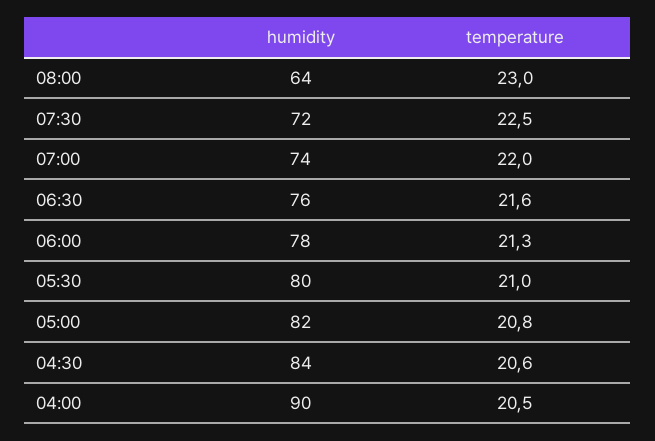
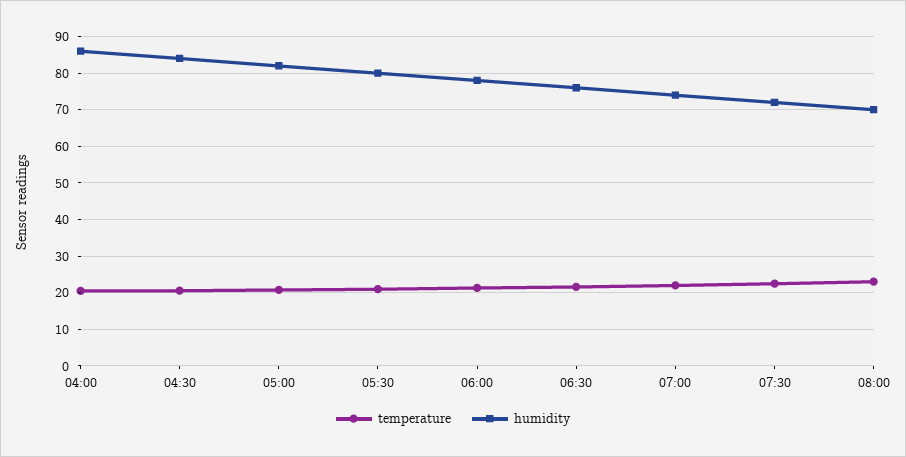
  {
    "humidity": {
-     "08:00": 64,
+     "08:00": 70,
      "07:30": 72,
      "07:00": 74,
      "06:30": 76,
      "06:00": 78,
      "05:30": 80,
      "05:00": 82,
      "04:30": 84,
-     "04:00": 90
+     "04:00": 86
    },
    "temperature": {
      "08:00": 23,
      "07:30": 22.5,
      "07:00": 22,
      "06:30": 21.6,
      "06:00": 21.3,
      "05:30": 21,
      "05:00": 20.8,
      "04:30": 20.6,
      "04:00": 20.5
    }
  }

